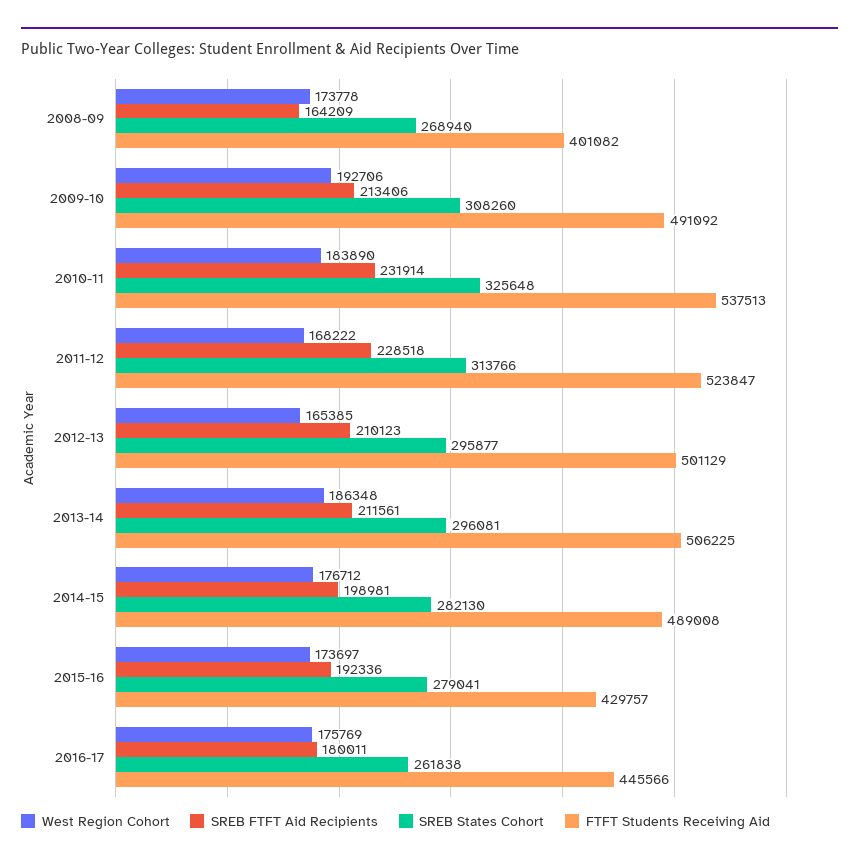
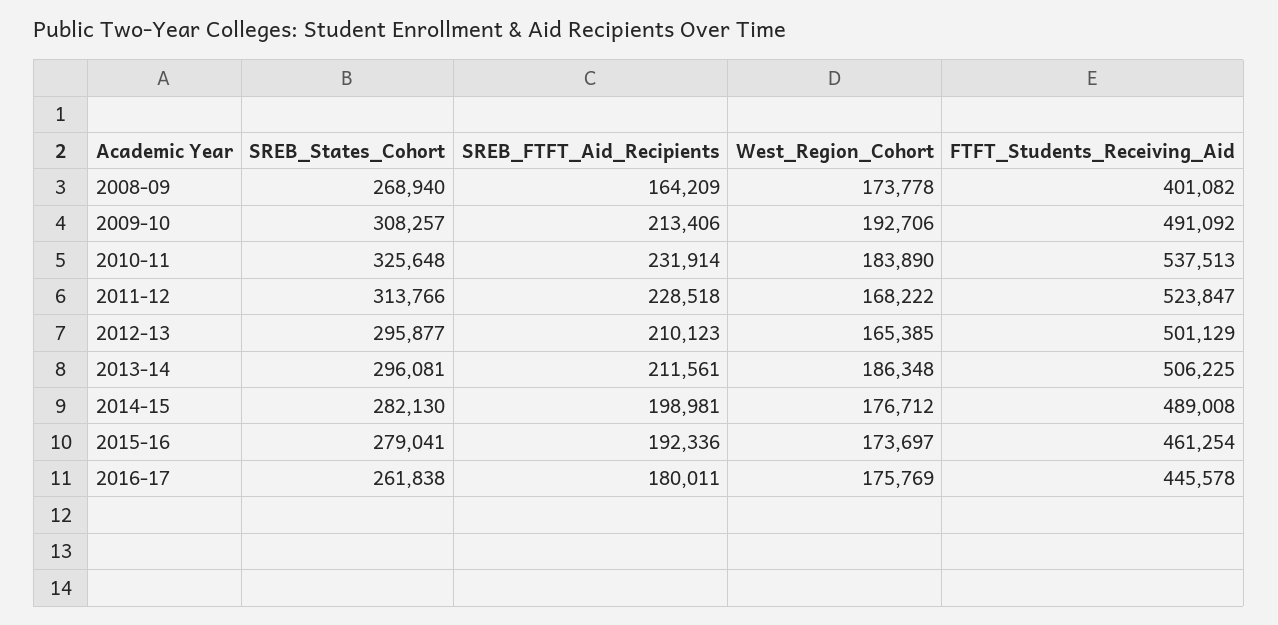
  {
    "West Region Cohort": {
      "2008-09": 173778,
      "2009-10": 192706,
      "2010-11": 183890,
      "2011-12": 168222,
      "2012-13": 165385,
      "2013-14": 186348,
      "2014-15": 176712,
      "2015-16": 173697,
      "2016-17": 175769
    },
    "SREB FTFT Aid Recipients": {
      "2008-09": 164209,
      "2009-10": 213406,
      "2010-11": 231914,
      "2011-12": 228518,
      "2012-13": 210123,
      "2013-14": 211561,
      "2014-15": 198981,
      "2015-16": 192336,
      "2016-17": 180011
    },
    "SREB States Cohort": {
      "2008-09": 268940,
-     "2009-10": 308260,
+     "2009-10": 308257,
      "2010-11": 325648,
      "2011-12": 313766,
      "2012-13": 295877,
      "2013-14": 296081,
      "2014-15": 282130,
      "2015-16": 279041,
      "2016-17": 261838
    },
    "FTFT Students Receiving Aid": {
      "2008-09": 401082,
      "2009-10": 491092,
      "2010-11": 537513,
      "2011-12": 523847,
      "2012-13": 501129,
      "2013-14": 506225,
      "2014-15": 489008,
-     "2015-16": 429757,
+     "2015-16": 461254,
-     "2016-17": 445566
+     "2016-17": 445578
    }
  }

